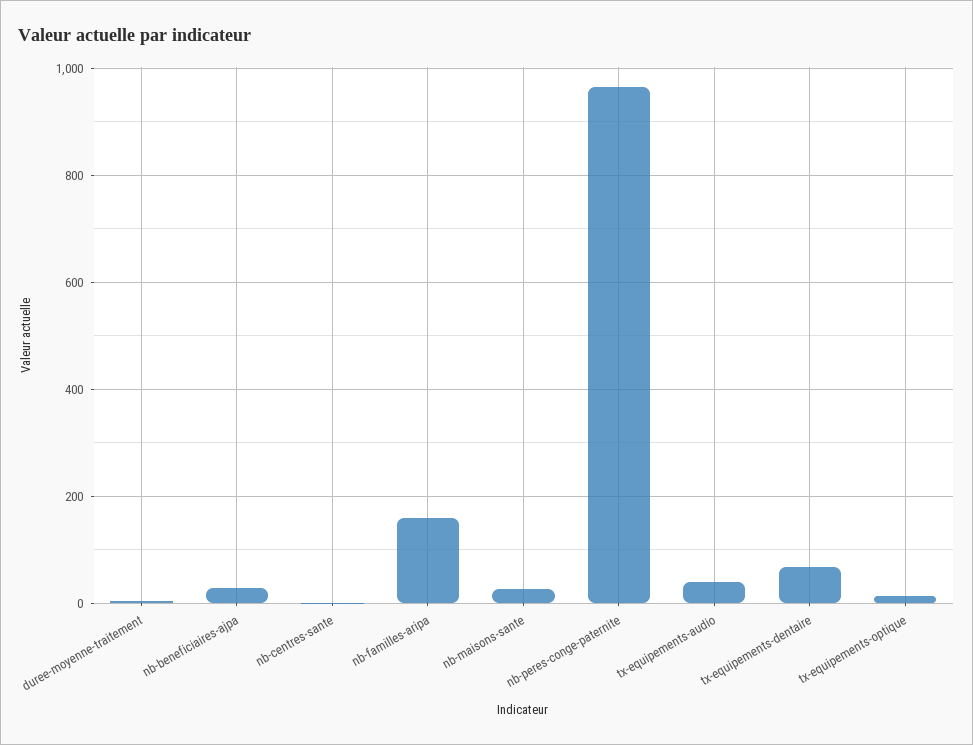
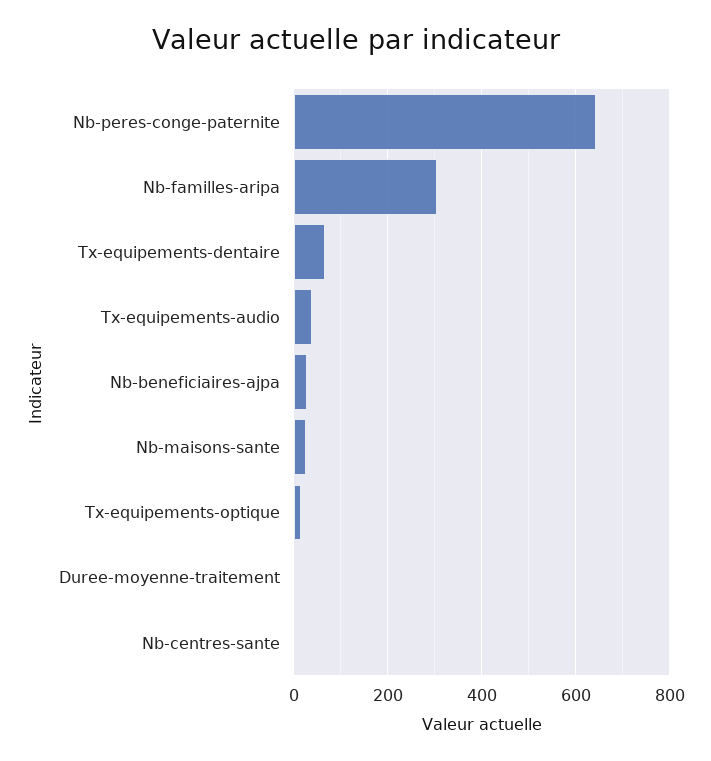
  {
    "duree-moyenne-traitement": 0,
    "nb-beneficiaires-ajpa": 20,
    "nb-centres-sante": 0,
-   "nb-familles-aripa": 160,
+   "nb-familles-aripa": 300,
    "nb-maisons-sante": 20,
-   "nb-peres-conge-paternite": 960,
+   "nb-peres-conge-paternite": 640,
    "tx-equipements-audio": 40,
    "tx-equipements-dentaire": 60,
    "tx-equipements-optique": 20
  }

